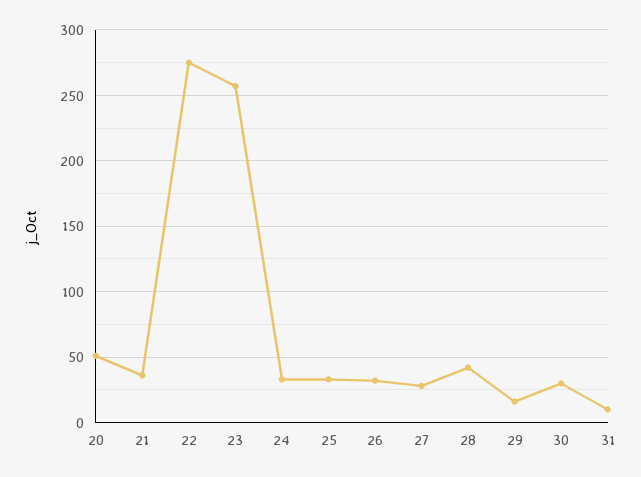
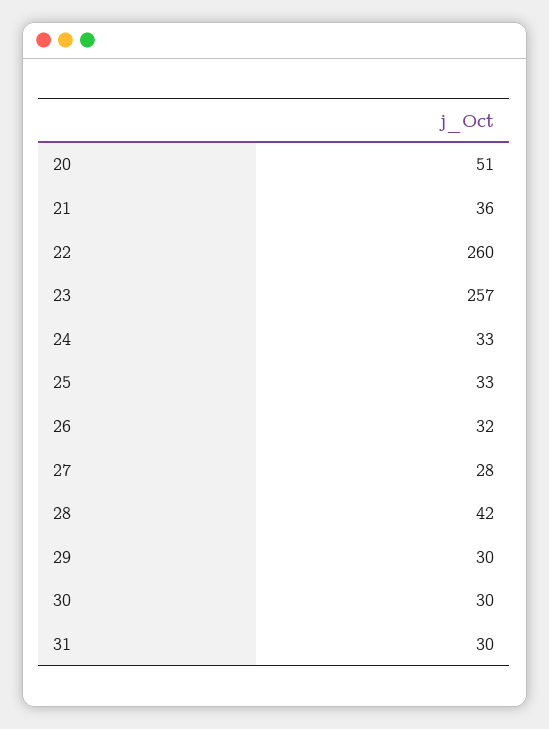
  {
    "20": 51,
    "21": 36,
-   "22": 275,
+   "22": 260,
    "23": 257,
    "24": 33,
    "25": 33,
    "26": 32,
    "27": 28,
    "28": 42,
-   "29": 15,
+   "29": 30,
    "30": 30,
-   "31": 10
+   "31": 30
  }

